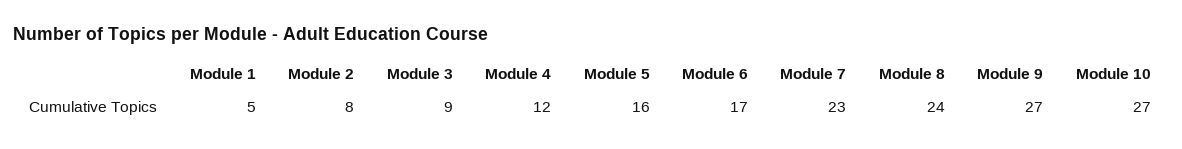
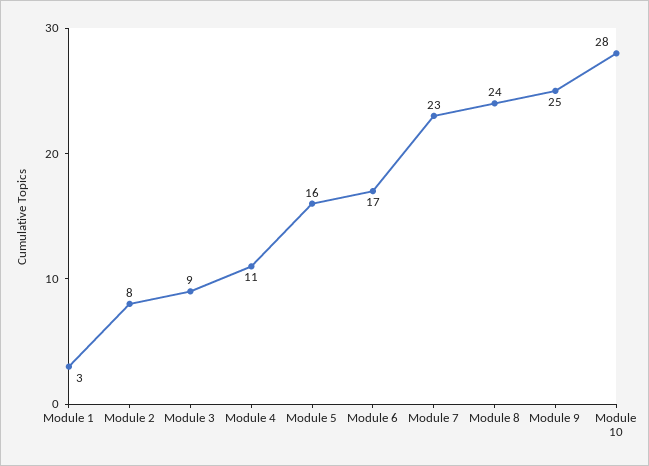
  {
-   "Module 1": 5,
+   "Module 1": 3,
    "Module 2": 8,
    "Module 3": 9,
-   "Module 4": 12,
+   "Module 4": 11,
    "Module 5": 16,
    "Module 6": 17,
    "Module 7": 23,
    "Module 8": 24,
-   "Module 9": 27,
+   "Module 9": 25,
-   "Module 10": 27
+   "Module 10": 28
  }

